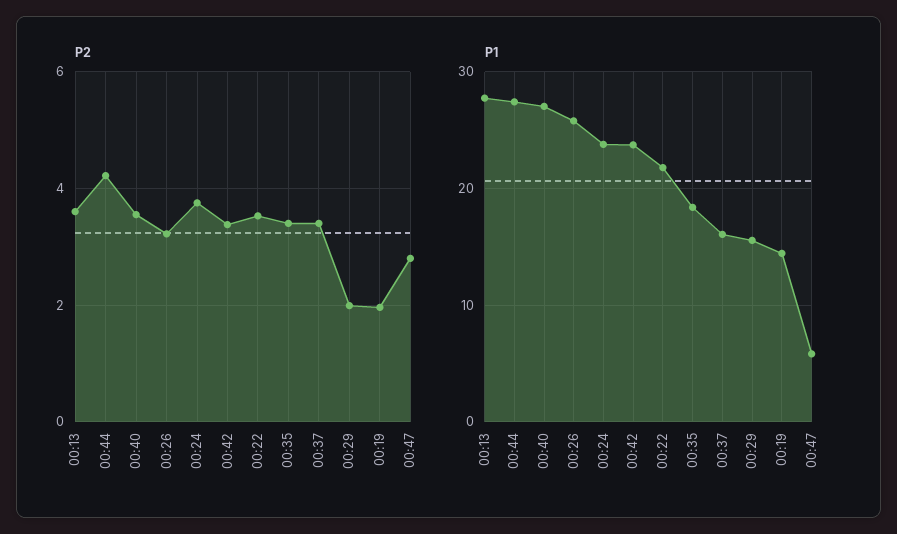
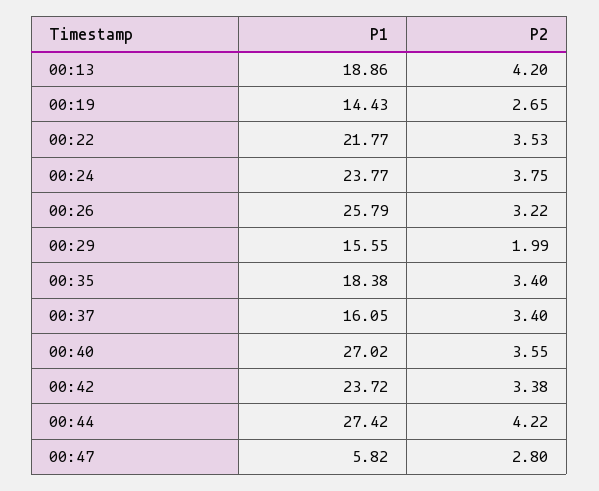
  {
    "P2": {
-     "00:13": 3.6,
+     "00:13": 4.2,
      "00:44": 4.22,
      "00:40": 3.55,
      "00:26": 3.22,
      "00:24": 3.75,
      "00:42": 3.38,
      "00:22": 3.53,
      "00:35": 3.4,
      "00:37": 3.4,
      "00:29": 1.99,
-     "00:19": 2,
+     "00:19": 2.65,
      "00:47": 2.8
    },
    "P1": {
-     "00:13": 28,
+     "00:13": 18.86,
      "00:44": 27.42,
      "00:40": 27.02,
      "00:26": 25.79,
      "00:24": 23.77,
      "00:42": 23.72,
      "00:22": 21.77,
      "00:35": 18.38,
      "00:37": 16.05,
      "00:29": 15.55,
      "00:19": 14.43,
      "00:47": 5.82
    }
  }

